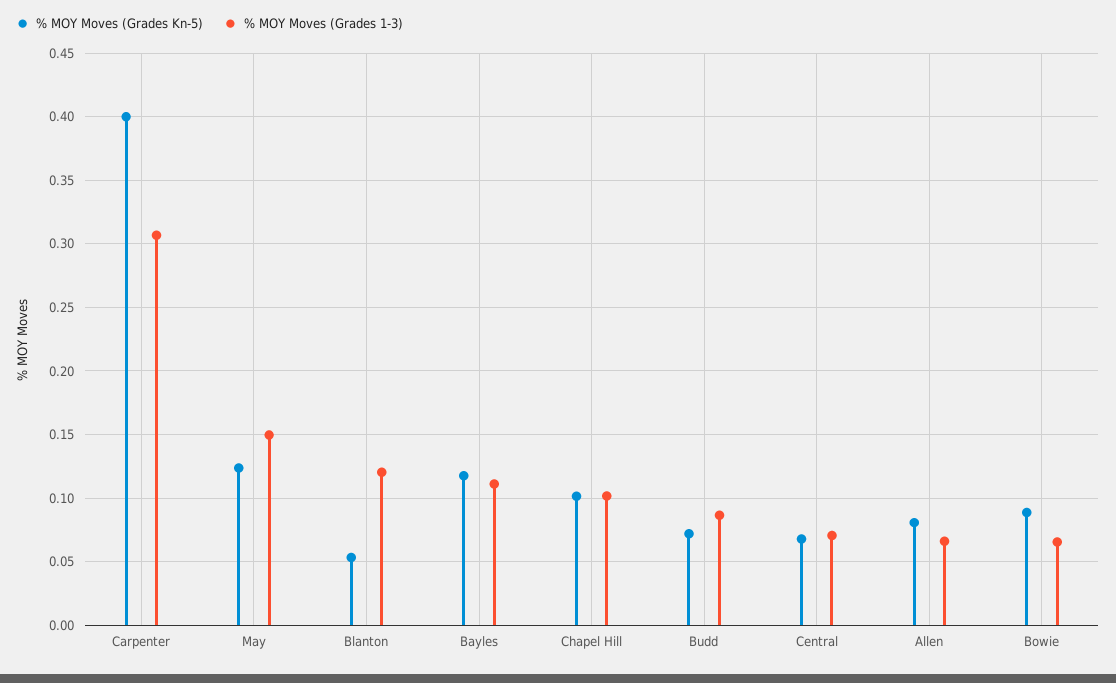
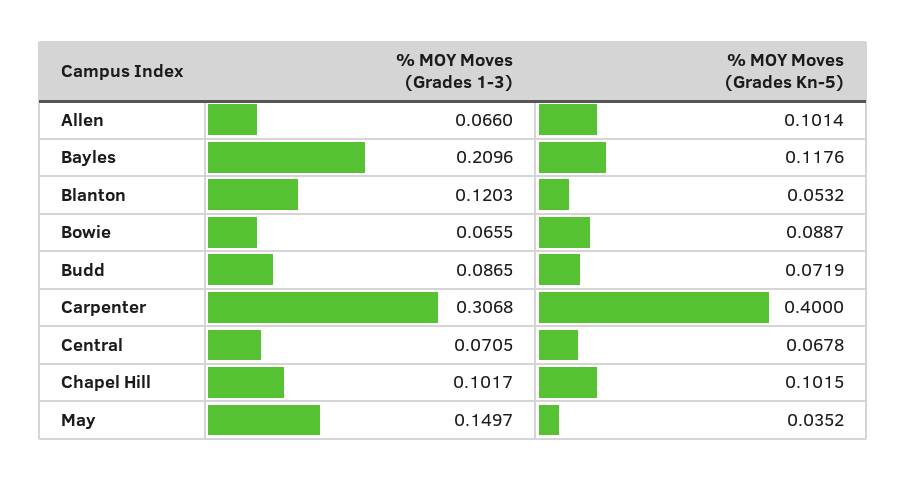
  {
    "% MOY Moves (Grades Kn-5)": {
      "Carpenter": 0.4,
-     "May": 0.125,
+     "May": 0.0352,
      "Blanton": 0.0532,
      "Bayles": 0.1176,
      "Chapel Hill": 0.1015,
      "Budd": 0.0719,
      "Central": 0.0678,
-     "Allen": 0.08,
+     "Allen": 0.1014,
      "Bowie": 0.0887
    },
    "% MOY Moves (Grades 1-3)": {
      "Carpenter": 0.3068,
      "May": 0.1497,
      "Blanton": 0.1203,
-     "Bayles": 0.11,
+     "Bayles": 0.2096,
      "Chapel Hill": 0.1017,
      "Budd": 0.0865,
      "Central": 0.0705,
      "Allen": 0.066,
      "Bowie": 0.0655
    }
  }

